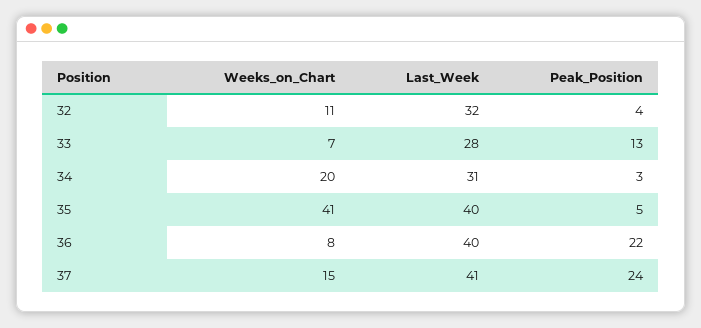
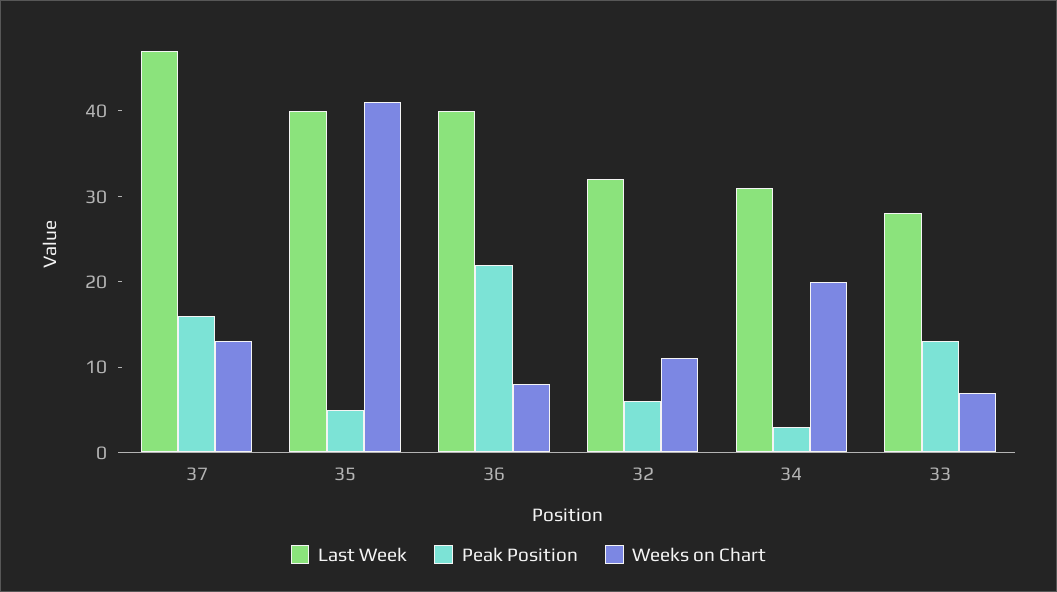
  {
    "Weeks_on_Chart": {
      "32": 11,
      "33": 7,
      "34": 20,
      "35": 41,
      "36": 8,
-     "37": 15
+     "37": 13
    },
    "Last_Week": {
      "32": 32,
      "33": 28,
      "34": 31,
      "35": 40,
      "36": 40,
-     "37": 41
+     "37": 47
    },
    "Peak_Position": {
-     "32": 4,
+     "32": 6,
      "33": 13,
      "34": 3,
      "35": 5,
      "36": 22,
-     "37": 24
+     "37": 16
    }
  }

